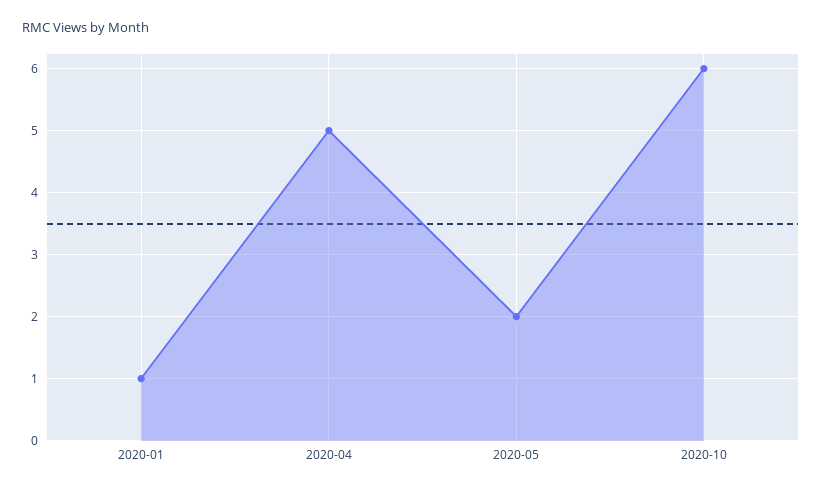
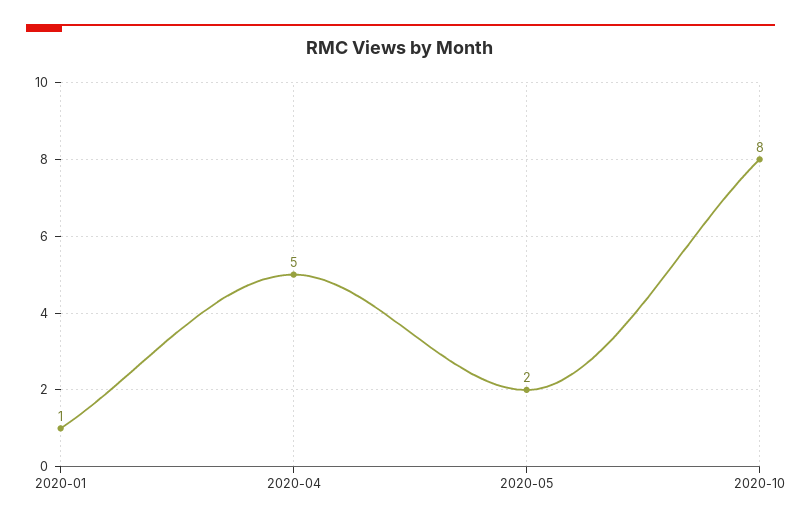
  {
    "2020-01": 1,
    "2020-04": 5,
    "2020-05": 2,
-   "2020-10": 6
+   "2020-10": 8
  }

